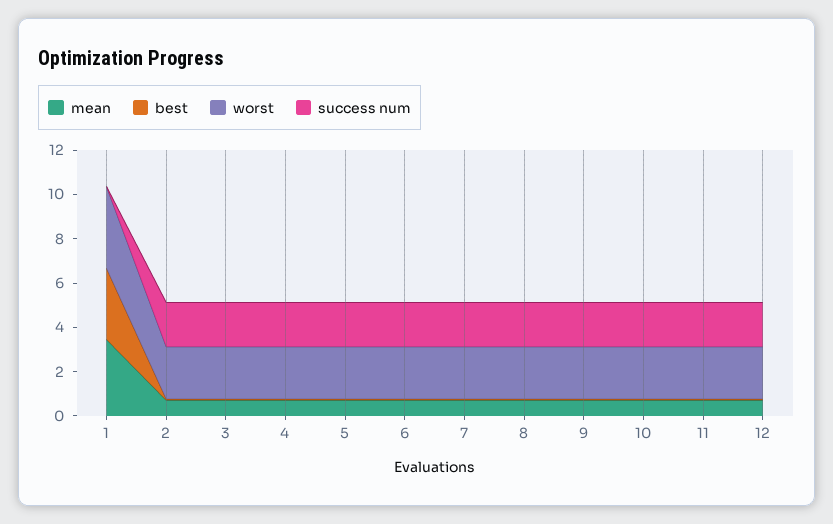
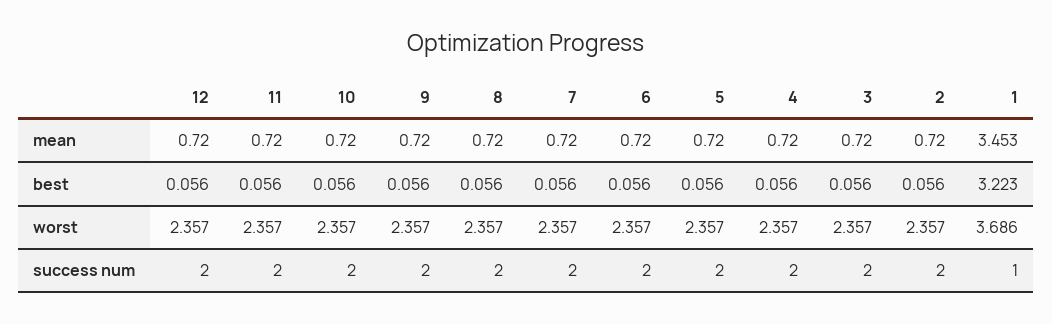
  {
    "mean": {
      "1": 3.453,
      "2": 0.72,
      "3": 0.72,
      "4": 0.72,
      "5": 0.72,
      "6": 0.72,
      "7": 0.72,
      "8": 0.72,
      "9": 0.72,
      "10": 0.72,
      "11": 0.72,
      "12": 0.72
    },
    "best": {
      "1": 3.223,
      "2": 0.056,
      "3": 0.056,
      "4": 0.056,
      "5": 0.056,
      "6": 0.056,
      "7": 0.056,
      "8": 0.056,
      "9": 0.056,
      "10": 0.056,
      "11": 0.056,
      "12": 0.056
    },
    "worst": {
      "1": 3.686,
      "2": 2.357,
      "3": 2.357,
      "4": 2.357,
      "5": 2.357,
      "6": 2.357,
      "7": 2.357,
      "8": 2.357,
      "9": 2.357,
      "10": 2.357,
      "11": 2.357,
      "12": 2.357
    },
    "success num": {
-     "1": 0,
+     "1": 1,
      "2": 2,
      "3": 2,
      "4": 2,
      "5": 2,
      "6": 2,
      "7": 2,
      "8": 2,
      "9": 2,
      "10": 2,
      "11": 2,
      "12": 2
    }
  }

